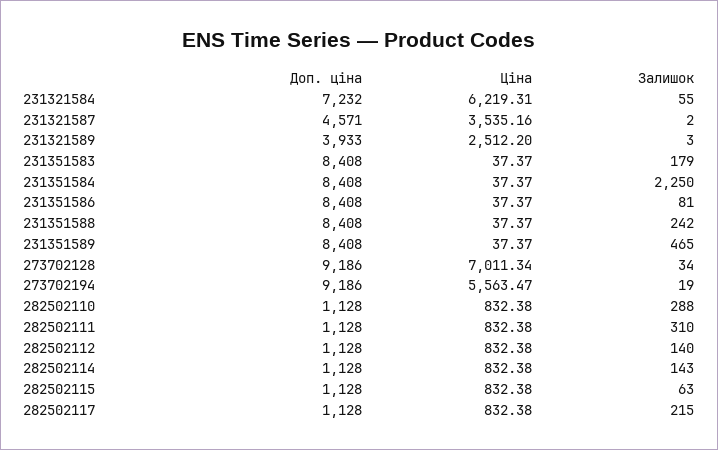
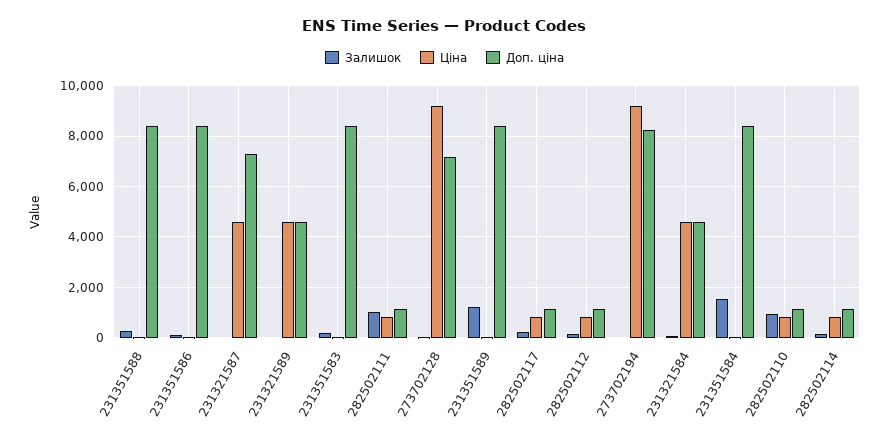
  {
    "Доп. ціна": {
-     "231321584": 7232,
+     "231321584": 4500,
-     "231321587": 4571,
+     "231321587": 7250,
-     "231321589": 3933,
+     "231321589": 4500,
      "231351583": 8408,
      "231351584": 8408,
      "231351586": 8408,
      "231351588": 8408,
      "231351589": 8408,
-     "273702128": 9186,
+     "273702128": 7250,
-     "273702194": 9186,
+     "273702194": 8250,
      "282502110": 1128,
      "282502111": 1128,
      "282502112": 1128,
      "282502114": 1128,
-     "282502115": 1128,
      "282502117": 1128
    },
    "Ціна": {
-     "231321584": 6219.31,
+     "231321584": 4500,
-     "231321587": 3535.16,
+     "231321587": 4500,
-     "231321589": 2512.2,
+     "231321589": 4500,
      "231351583": 37.37,
      "231351584": 37.37,
      "231351586": 37.37,
      "231351588": 37.37,
      "231351589": 37.37,
-     "273702128": 7011.34,
+     "273702128": 9250,
-     "273702194": 5563.47,
+     "273702194": 9250,
      "282502110": 832.38,
      "282502111": 832.38,
      "282502112": 832.38,
      "282502114": 832.38,
-     "282502115": 832.38,
      "282502117": 832.38
    },
    "Залишок": {
      "231321584": 55,
      "231321587": 2,
      "231321589": 3,
      "231351583": 179,
-     "231351584": 2250,
+     "231351584": 1500,
      "231351586": 81,
      "231351588": 242,
-     "231351589": 465,
+     "231351589": 1250,
      "273702128": 34,
      "273702194": 19,
-     "282502110": 288,
+     "282502110": 1000,
-     "282502111": 310,
+     "282502111": 1000,
      "282502112": 140,
      "282502114": 143,
-     "282502115": 63,
      "282502117": 215
    }
  }

